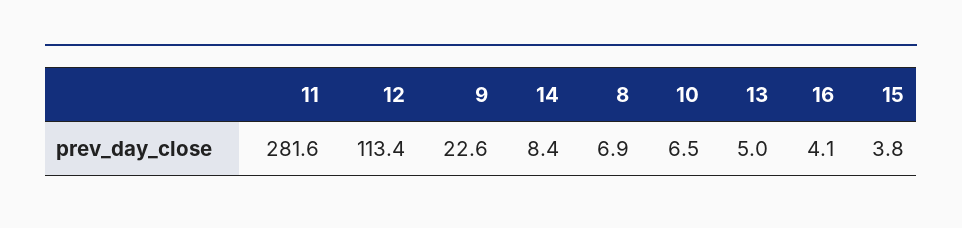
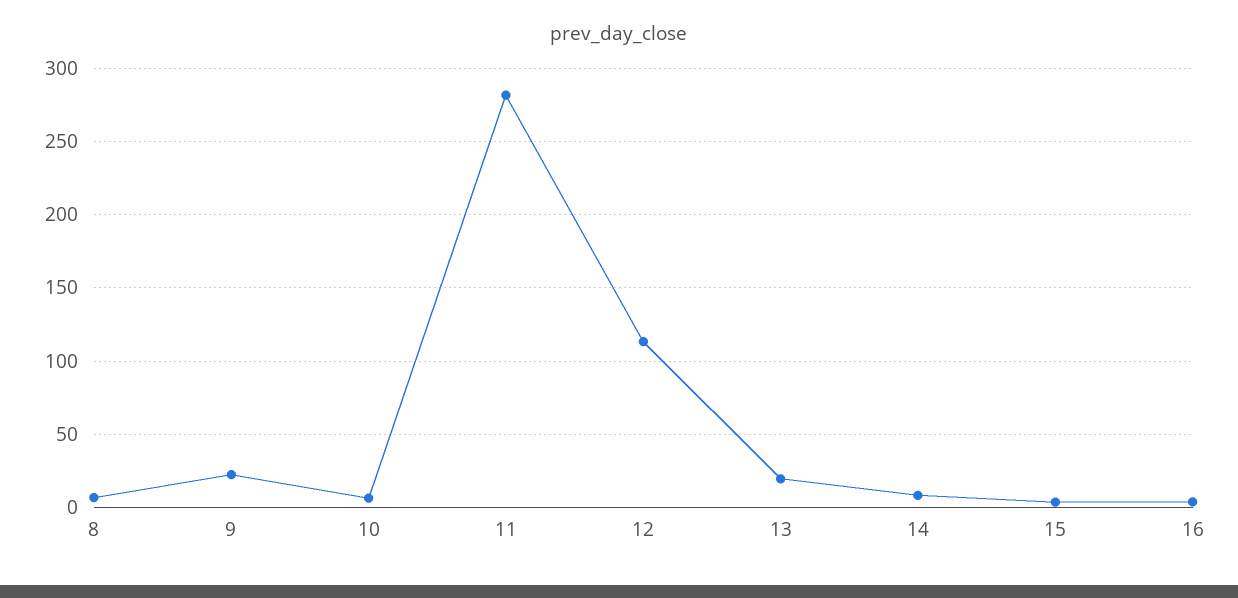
  {
    "11": 281.6,
    "12": 113.4,
    "9": 22.6,
    "14": 8.4,
    "8": 6.9,
    "10": 6.5,
-   "13": 5,
+   "13": 20,
    "16": 4.1,
    "15": 3.8
  }

